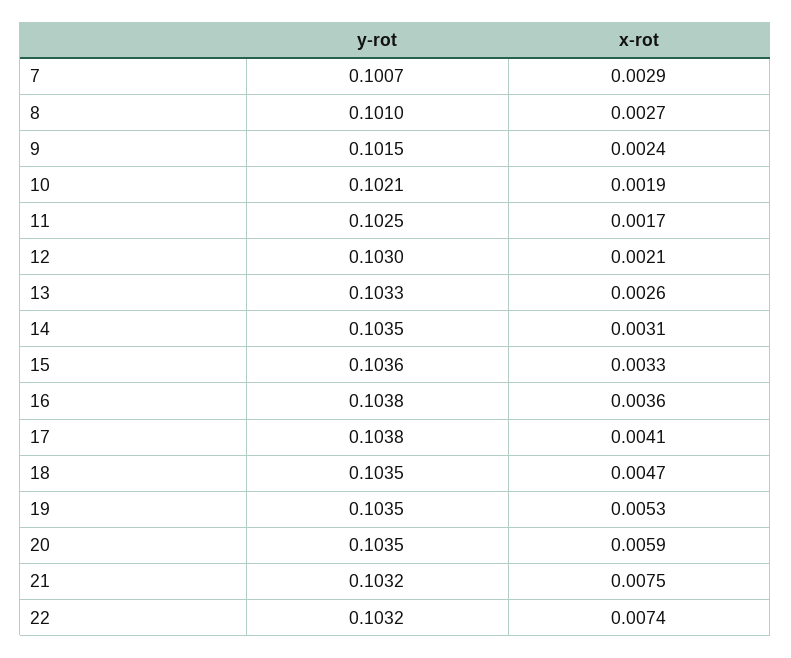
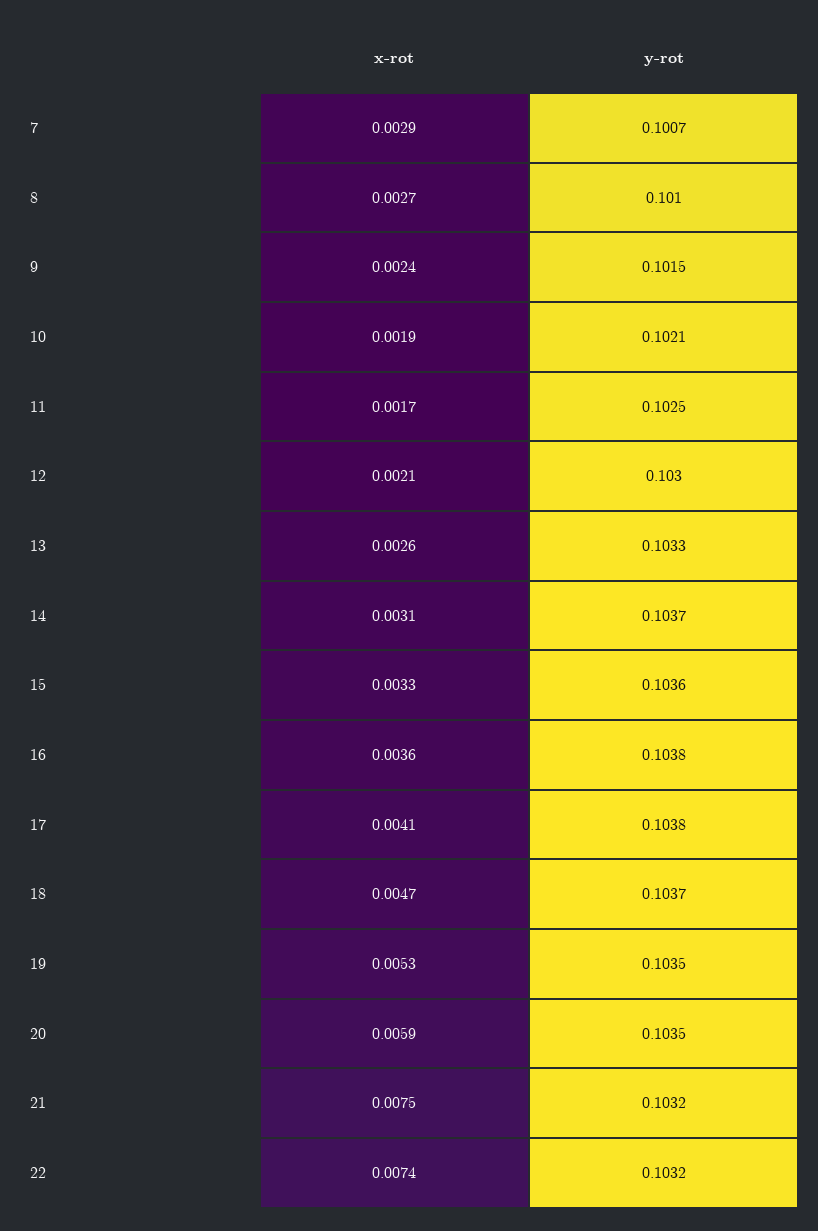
  {
    "y-rot": {
      "7": 0.1007,
      "8": 0.101,
      "9": 0.1015,
      "10": 0.1021,
      "11": 0.1025,
      "12": 0.103,
      "13": 0.1033,
-     "14": 0.1035,
+     "14": 0.1037,
      "15": 0.1036,
      "16": 0.1038,
      "17": 0.1038,
-     "18": 0.1035,
+     "18": 0.1037,
      "19": 0.1035,
      "20": 0.1035,
      "21": 0.1032,
      "22": 0.1032
    },
    "x-rot": {
      "7": 0.0029,
      "8": 0.0027,
      "9": 0.0024,
      "10": 0.0019,
      "11": 0.0017,
      "12": 0.0021,
      "13": 0.0026,
      "14": 0.0031,
      "15": 0.0033,
      "16": 0.0036,
      "17": 0.0041,
      "18": 0.0047,
      "19": 0.0053,
      "20": 0.0059,
      "21": 0.0075,
      "22": 0.0074
    }
  }

